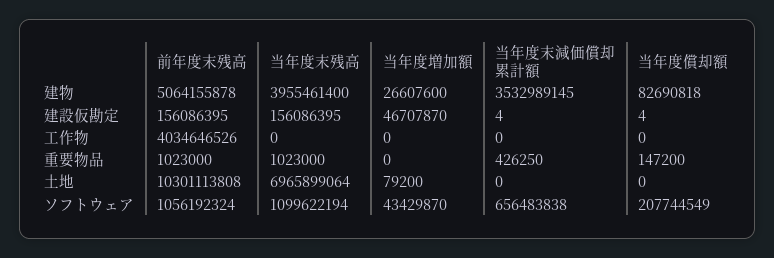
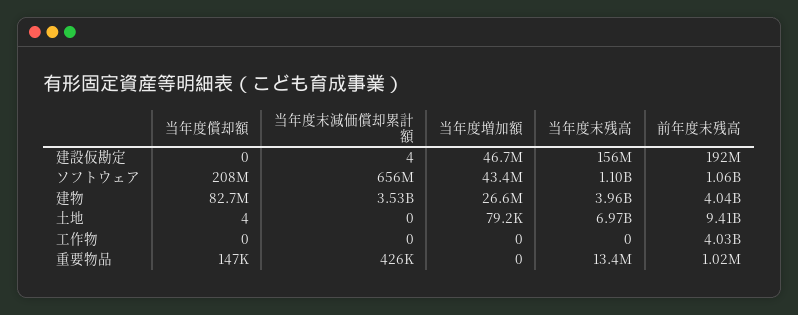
  {
    "前年度末残高": {
-     "建物": 5064155878,
+     "建物": 4040000000,
-     "建設仮勘定": 156086395,
+     "建設仮勘定": 192000000,
      "工作物": 4034646526,
      "重要物品": 1023000,
-     "土地": 10301113808,
+     "土地": 9410000000,
      "ソフトウェア": 1056192324
    },
    "当年度末残高": {
      "建物": 3955461400,
      "建設仮勘定": 156086395,
      "工作物": 0,
-     "重要物品": 1023000,
+     "重要物品": 13400000,
      "土地": 6965899064,
      "ソフトウェア": 1099622194
    },
    "当年度増加額": {
      "建物": 26607600,
      "建設仮勘定": 46707870,
      "工作物": 0,
      "重要物品": 0,
      "土地": 79200,
      "ソフトウェア": 43429870
    },
    "当年度末減価償却累計額": {
      "建物": 3532989145,
      "建設仮勘定": 4,
      "工作物": 0,
      "重要物品": 426250,
      "土地": 0,
      "ソフトウェア": 656483838
    },
    "当年度償却額": {
      "建物": 82690818,
-     "建設仮勘定": 4,
+     "建設仮勘定": 0,
      "工作物": 0,
      "重要物品": 147200,
-     "土地": 0,
+     "土地": 4,
      "ソフトウェア": 207744549
    }
  }

